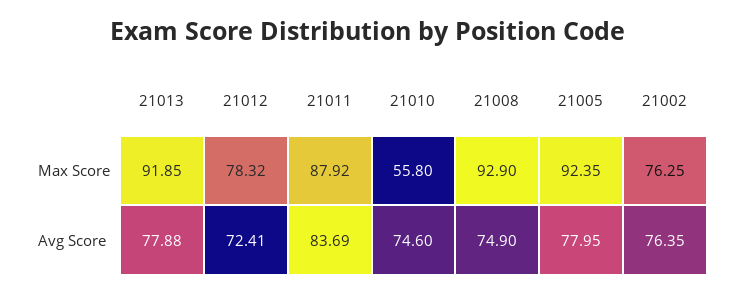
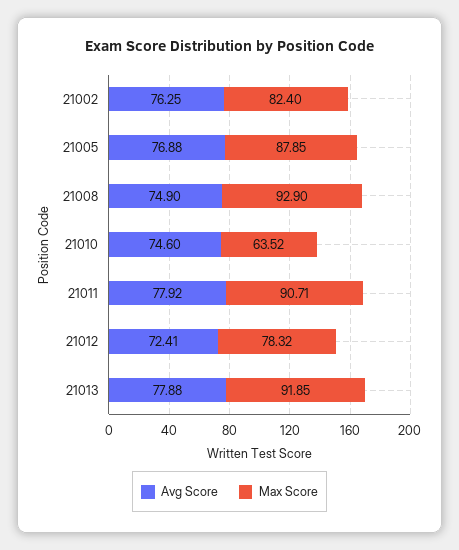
  {
    "Max Score": {
      "21013": 91.85,
      "21012": 78.32,
-     "21011": 87.92,
+     "21011": 90.71,
-     "21010": 55.8,
+     "21010": 63.52,
      "21008": 92.9,
-     "21005": 92.35,
+     "21005": 87.85,
-     "21002": 76.25
+     "21002": 82.4
    },
    "Avg Score": {
      "21013": 77.88,
      "21012": 72.41,
-     "21011": 83.69,
+     "21011": 77.92,
      "21010": 74.6,
      "21008": 74.9,
-     "21005": 77.95,
+     "21005": 76.88,
-     "21002": 76.35
+     "21002": 76.25
    }
  }

